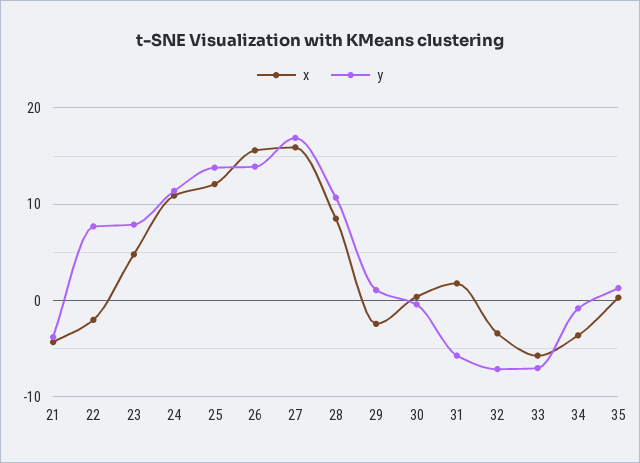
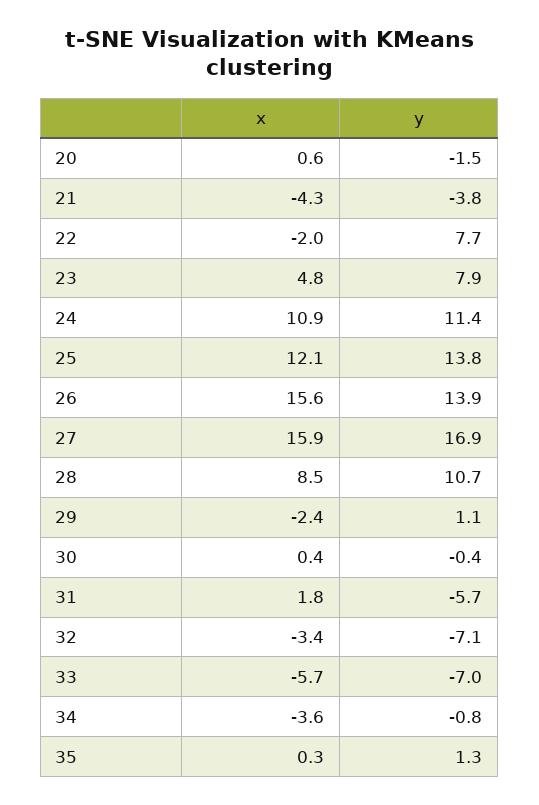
  {
    "x": {
      "21": -4.3,
      "22": -2,
      "23": 4.8,
      "24": 10.9,
      "25": 12.1,
      "26": 15.6,
      "27": 15.9,
      "28": 8.5,
      "29": -2.4,
      "30": 0.4,
      "31": 1.8,
      "32": -3.4,
      "33": -5.7,
      "34": -3.6,
-     "35": 0.3
+     "35": 0.3,
+     "20": 0.6
    },
    "y": {
      "21": -3.8,
      "22": 7.7,
      "23": 7.9,
      "24": 11.4,
      "25": 13.8,
      "26": 13.9,
      "27": 16.9,
      "28": 10.7,
      "29": 1.1,
      "30": -0.4,
      "31": -5.7,
      "32": -7.1,
      "33": -7,
      "34": -0.8,
-     "35": 1.3
+     "35": 1.3,
+     "20": -1.5
    }
  }

